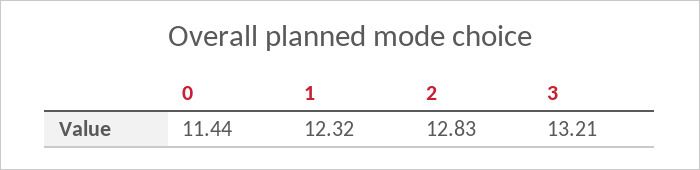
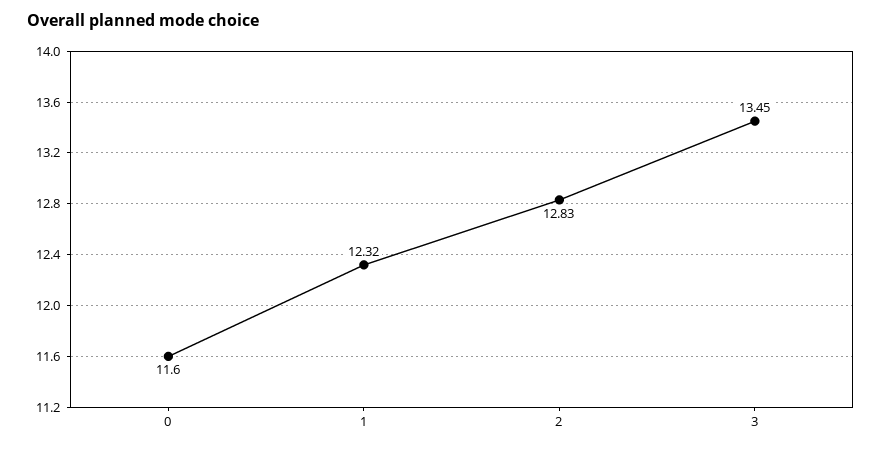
  {
-   "0": 11.44,
+   "0": 11.6,
    "1": 12.32,
    "2": 12.83,
-   "3": 13.21
+   "3": 13.45
  }

